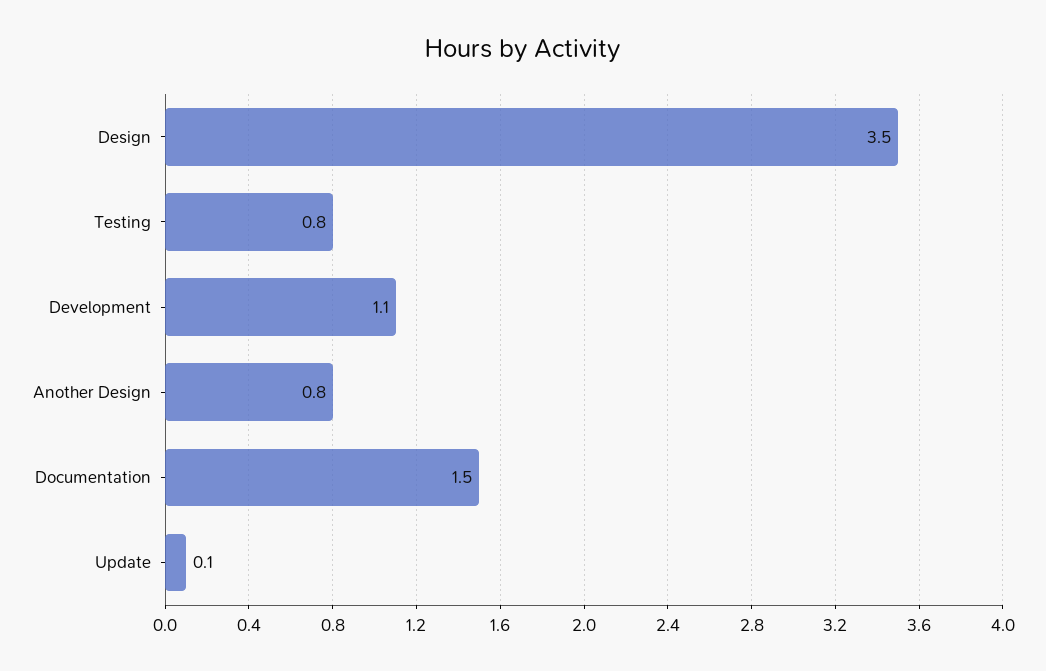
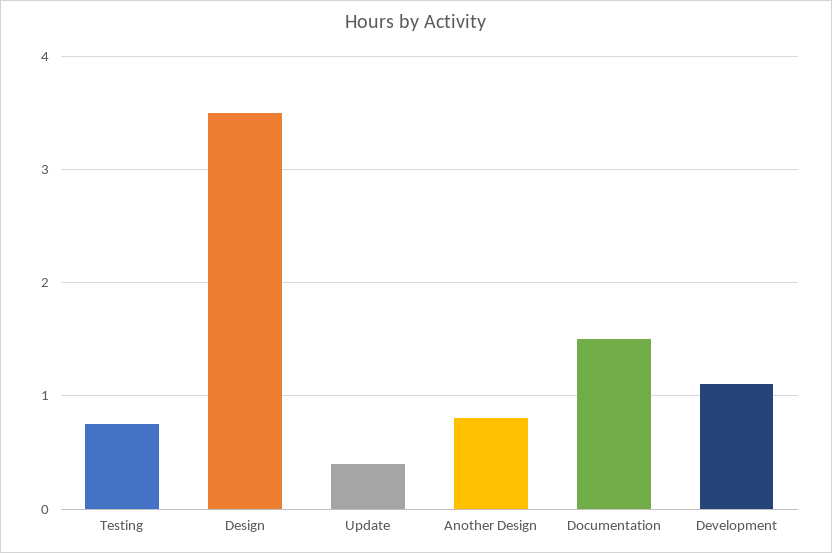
  {
    "Design": 3.5,
    "Testing": 0.8,
    "Development": 1.1,
    "Another Design": 0.8,
    "Documentation": 1.5,
-   "Update": 0.1
+   "Update": 0.4
  }

